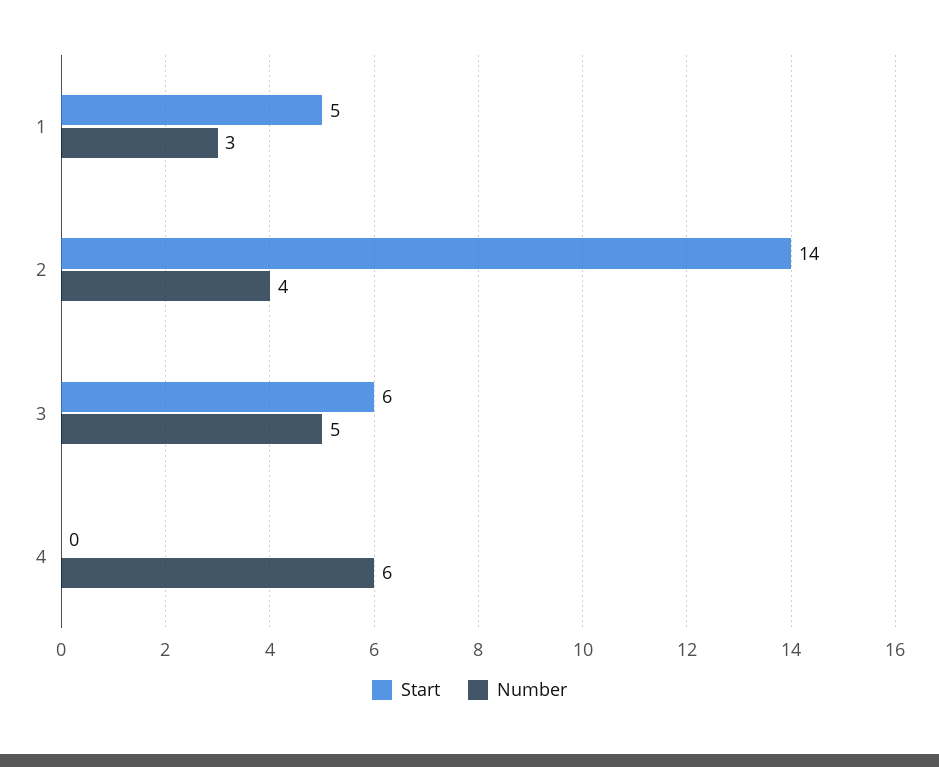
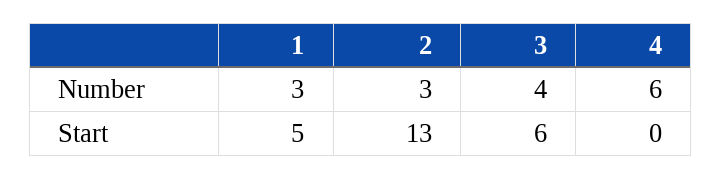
  {
    "Start": {
      "1": 5,
-     "2": 14,
+     "2": 13,
      "3": 6,
      "4": 0
    },
    "Number": {
      "1": 3,
-     "2": 4,
+     "2": 3,
-     "3": 5,
+     "3": 4,
      "4": 6
    }
  }

